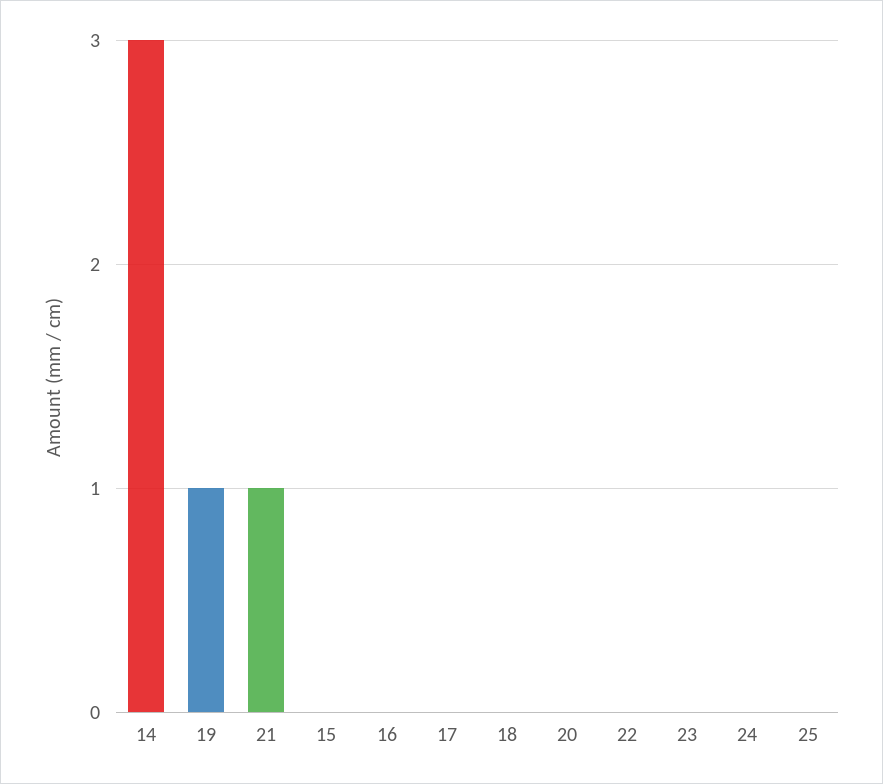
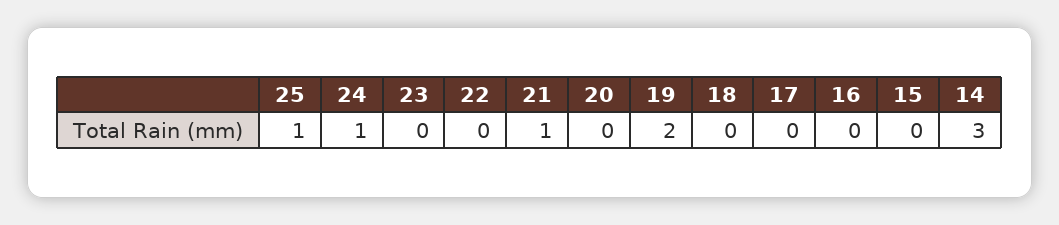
  {
    "14": 3,
-   "19": 1,
+   "19": 2,
    "21": 1,
    "15": 0,
    "16": 0,
    "17": 0,
    "18": 0,
    "20": 0,
    "22": 0,
    "23": 0,
-   "24": 0,
+   "24": 1,
-   "25": 0
+   "25": 1
  }

